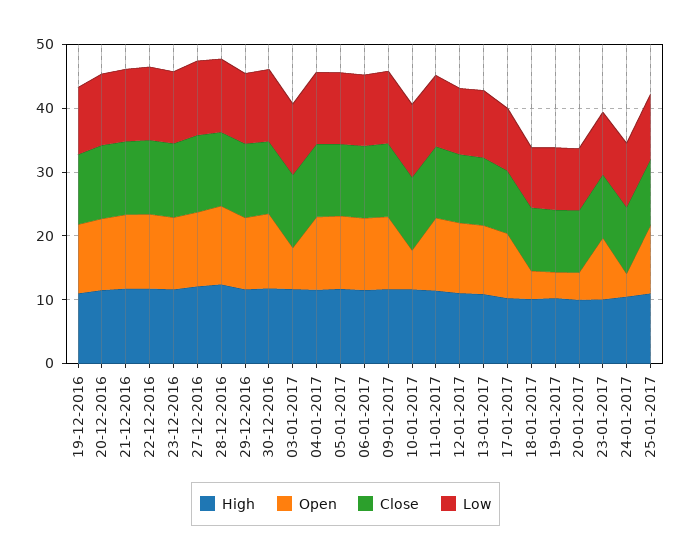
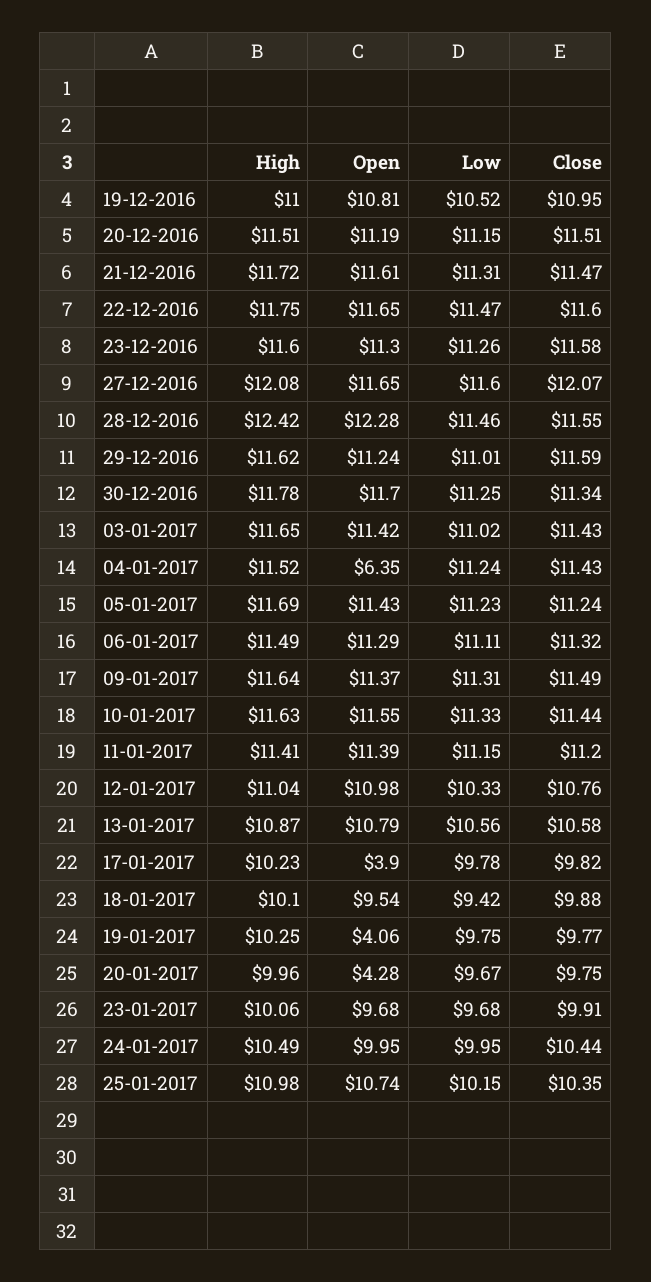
  {
    "High": {
      "19-12-2016": 11,
      "20-12-2016": 11.51,
      "21-12-2016": 11.72,
      "22-12-2016": 11.75,
      "23-12-2016": 11.6,
      "27-12-2016": 12.08,
      "28-12-2016": 12.42,
      "29-12-2016": 11.62,
      "30-12-2016": 11.78,
      "03-01-2017": 11.65,
      "04-01-2017": 11.52,
      "05-01-2017": 11.69,
      "06-01-2017": 11.49,
      "09-01-2017": 11.64,
      "10-01-2017": 11.63,
      "11-01-2017": 11.41,
      "12-01-2017": 11.04,
      "13-01-2017": 10.87,
      "17-01-2017": 10.23,
      "18-01-2017": 10.1,
      "19-01-2017": 10.25,
      "20-01-2017": 9.96,
      "23-01-2017": 10.06,
      "24-01-2017": 10.49,
      "25-01-2017": 10.98
    },
    "Open": {
      "19-12-2016": 10.81,
      "20-12-2016": 11.19,
      "21-12-2016": 11.61,
      "22-12-2016": 11.65,
      "23-12-2016": 11.3,
      "27-12-2016": 11.65,
      "28-12-2016": 12.28,
      "29-12-2016": 11.24,
      "30-12-2016": 11.7,
-     "03-01-2017": 6,
+     "03-01-2017": 11.42,
-     "04-01-2017": 12,
+     "04-01-2017": 6.35,
      "05-01-2017": 11.43,
      "06-01-2017": 11.29,
      "09-01-2017": 11.37,
-     "10-01-2017": 6,
+     "10-01-2017": 11.55,
      "11-01-2017": 11.39,
      "12-01-2017": 10.98,
      "13-01-2017": 10.79,
-     "17-01-2017": 10,
+     "17-01-2017": 3.9,
-     "18-01-2017": 4,
+     "18-01-2017": 9.54,
      "19-01-2017": 4.06,
      "20-01-2017": 4.28,
      "23-01-2017": 9.68,
-     "24-01-2017": 4,
+     "24-01-2017": 9.95,
      "25-01-2017": 10.74
    },
    "Close": {
      "19-12-2016": 10.95,
      "20-12-2016": 11.51,
      "21-12-2016": 11.47,
      "22-12-2016": 11.6,
      "23-12-2016": 11.58,
      "27-12-2016": 12.07,
      "28-12-2016": 11.55,
      "29-12-2016": 11.59,
      "30-12-2016": 11.34,
      "03-01-2017": 11.43,
      "04-01-2017": 11.43,
      "05-01-2017": 11.24,
      "06-01-2017": 11.32,
      "09-01-2017": 11.49,
      "10-01-2017": 11.44,
      "11-01-2017": 11.2,
      "12-01-2017": 10.76,
      "13-01-2017": 10.58,
      "17-01-2017": 9.82,
      "18-01-2017": 9.88,
      "19-01-2017": 9.77,
      "20-01-2017": 9.75,
      "23-01-2017": 9.91,
      "24-01-2017": 10.44,
      "25-01-2017": 10.35
    },
    "Low": {
      "19-12-2016": 10.52,
      "20-12-2016": 11.15,
      "21-12-2016": 11.31,
      "22-12-2016": 11.47,
      "23-12-2016": 11.26,
      "27-12-2016": 11.6,
      "28-12-2016": 11.46,
      "29-12-2016": 11.01,
      "30-12-2016": 11.25,
      "03-01-2017": 11.02,
      "04-01-2017": 11.24,
      "05-01-2017": 11.23,
      "06-01-2017": 11.11,
      "09-01-2017": 11.31,
      "10-01-2017": 11.33,
      "11-01-2017": 11.15,
      "12-01-2017": 10.33,
      "13-01-2017": 10.56,
      "17-01-2017": 9.78,
      "18-01-2017": 9.42,
      "19-01-2017": 9.75,
      "20-01-2017": 9.67,
      "23-01-2017": 9.68,
      "24-01-2017": 9.95,
      "25-01-2017": 10.15
    }
  }

